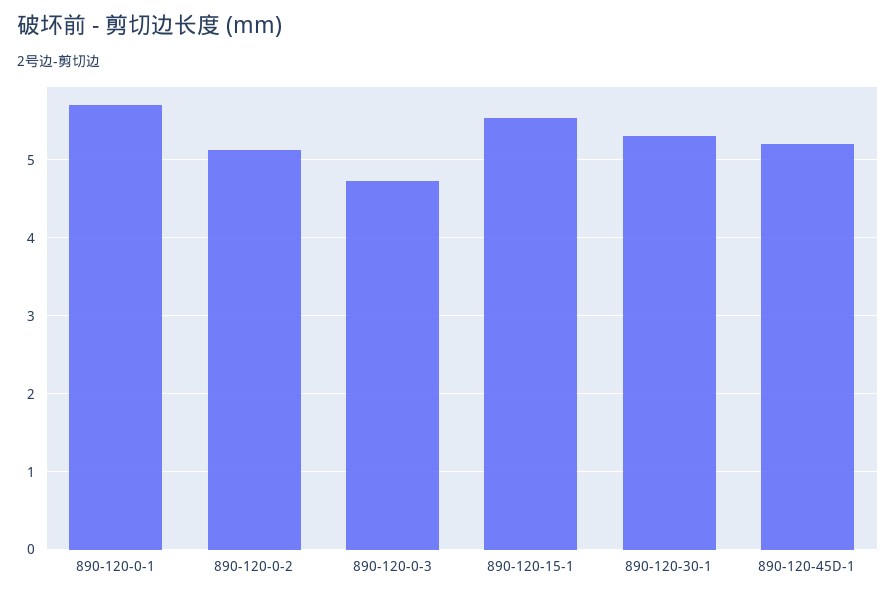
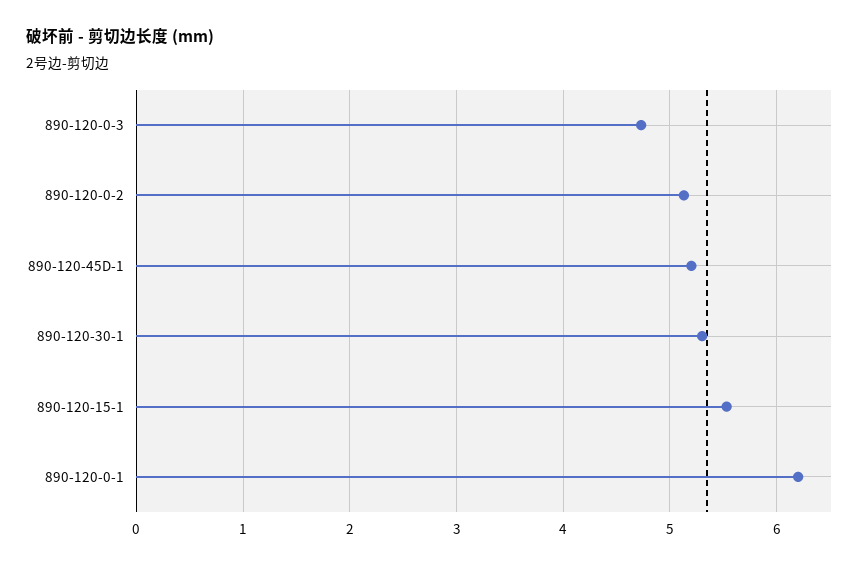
  {
-   "890-120-0-1": 5.7,
+   "890-120-0-1": 6.2,
    "890-120-0-2": 5.1,
    "890-120-0-3": 4.7,
    "890-120-15-1": 5.5,
    "890-120-30-1": 5.3,
    "890-120-45D-1": 5.2
  }

